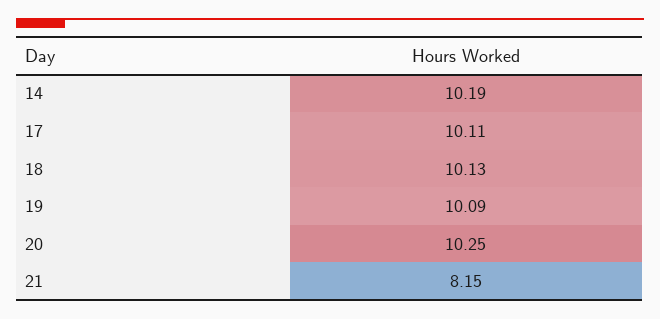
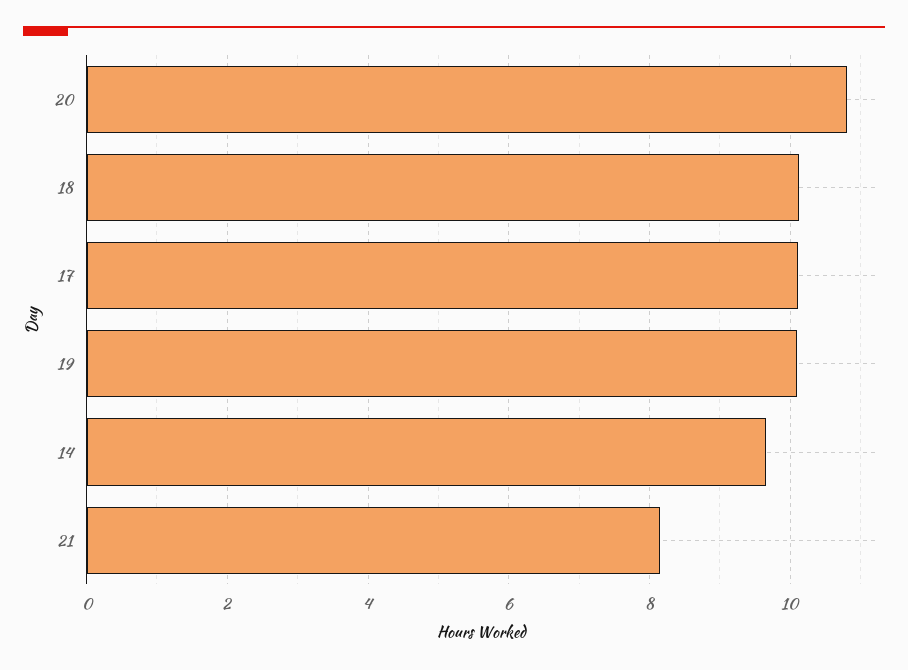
  {
-   "14": 10.19,
+   "14": 9.6,
    "17": 10.11,
    "18": 10.13,
    "19": 10.09,
-   "20": 10.25,
+   "20": 10.8,
    "21": 8.15
  }

